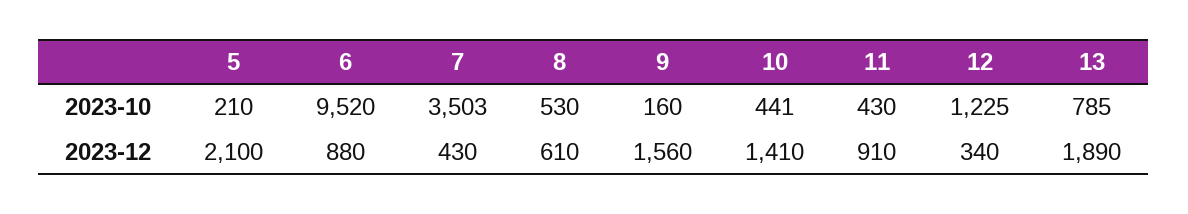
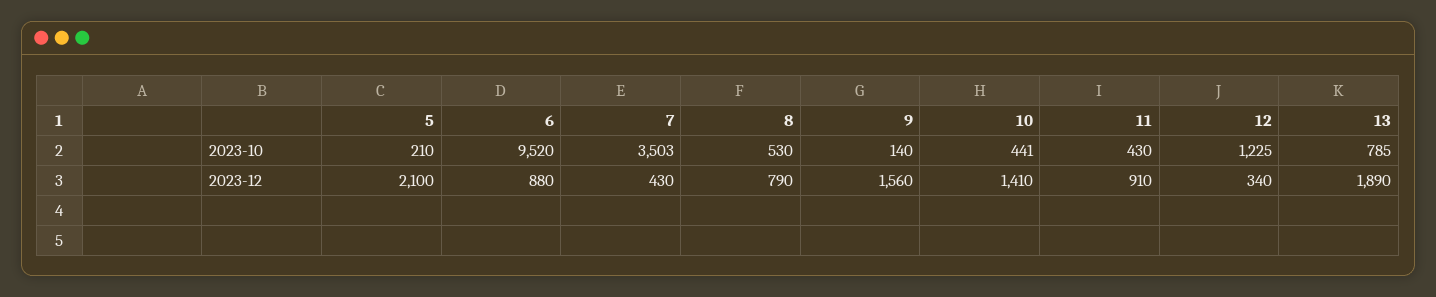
  {
    "5": {
      "2023-10": 210,
      "2023-12": 2100
    },
    "6": {
      "2023-10": 9520,
      "2023-12": 880
    },
    "7": {
      "2023-10": 3503,
      "2023-12": 430
    },
    "8": {
      "2023-10": 530,
-     "2023-12": 610
+     "2023-12": 790
    },
    "9": {
-     "2023-10": 160,
+     "2023-10": 140,
      "2023-12": 1560
    },
    "10": {
      "2023-10": 441,
      "2023-12": 1410
    },
    "11": {
      "2023-10": 430,
      "2023-12": 910
    },
    "12": {
      "2023-10": 1225,
      "2023-12": 340
    },
    "13": {
      "2023-10": 785,
      "2023-12": 1890
    }
  }

